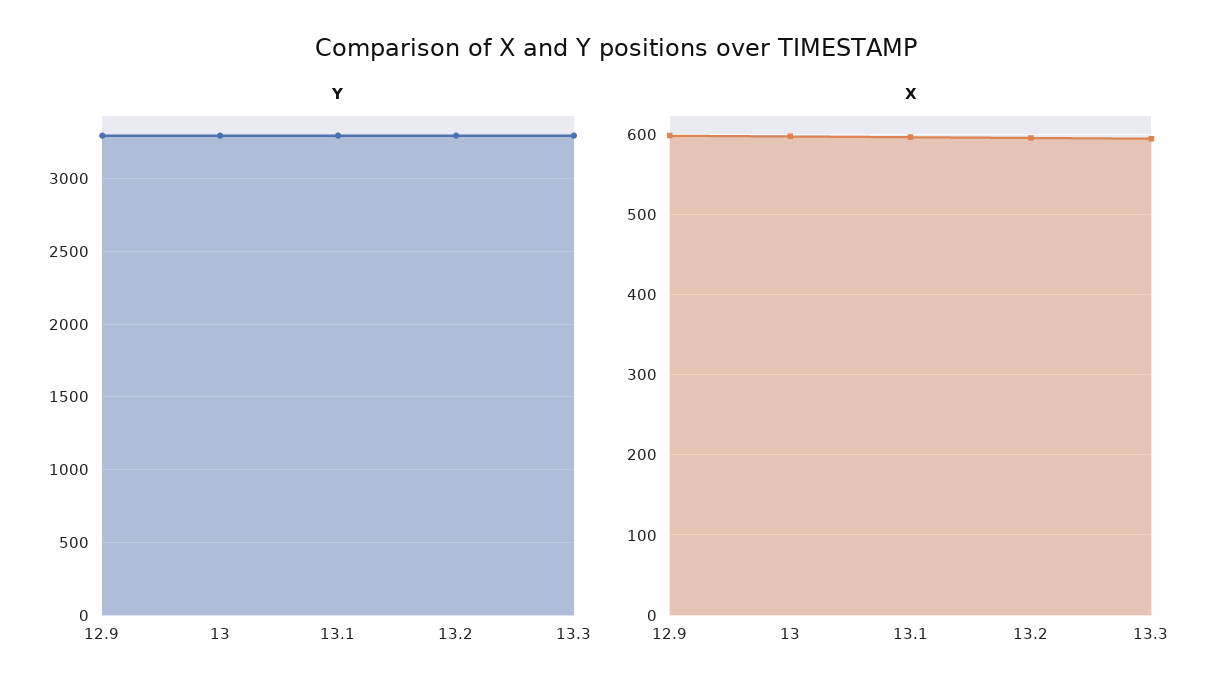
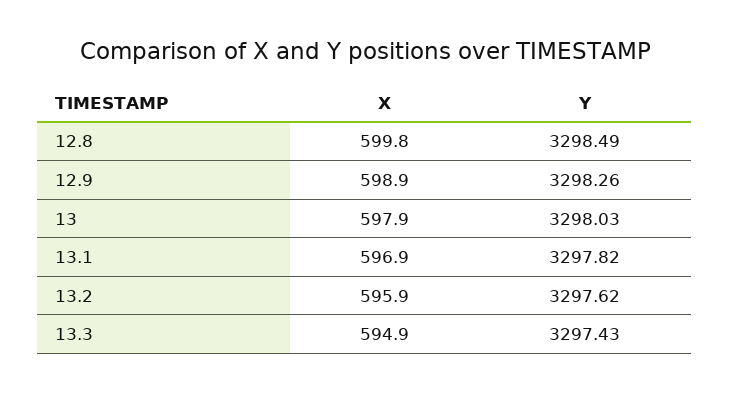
  {
    "Y": {
      "12.9": 3298.26,
      "13": 3298.03,
      "13.1": 3297.82,
      "13.2": 3297.62,
-     "13.3": 3297.43
+     "13.3": 3297.43,
+     "12.8": 3298.49
    },
    "X": {
      "12.9": 598.9,
      "13": 597.9,
      "13.1": 596.9,
      "13.2": 595.9,
-     "13.3": 594.9
+     "13.3": 594.9,
+     "12.8": 599.8
    }
  }

